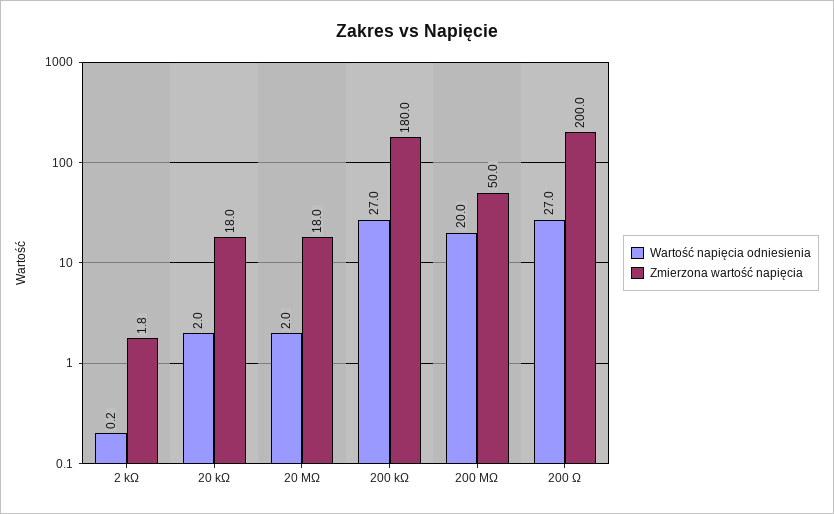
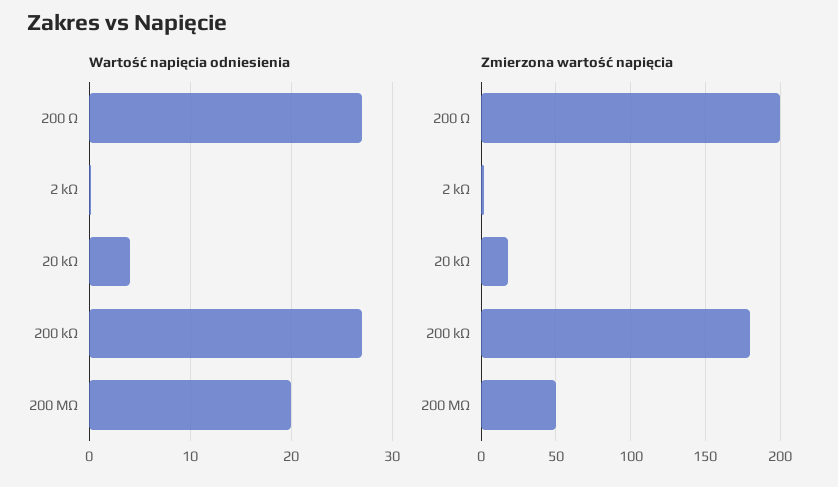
  {
    "Wartość napięcia odniesienia": {
      "2 kΩ": 0.2,
-     "20 kΩ": 2,
+     "20 kΩ": 4,
-     "20 MΩ": 2,
      "200 kΩ": 27,
      "200 MΩ": 20,
      "200 Ω": 27
    },
    "Zmierzona wartość napięcia": {
      "2 kΩ": 1.8,
      "20 kΩ": 18,
-     "20 MΩ": 18,
      "200 kΩ": 180,
      "200 MΩ": 50,
      "200 Ω": 200
    }
  }

